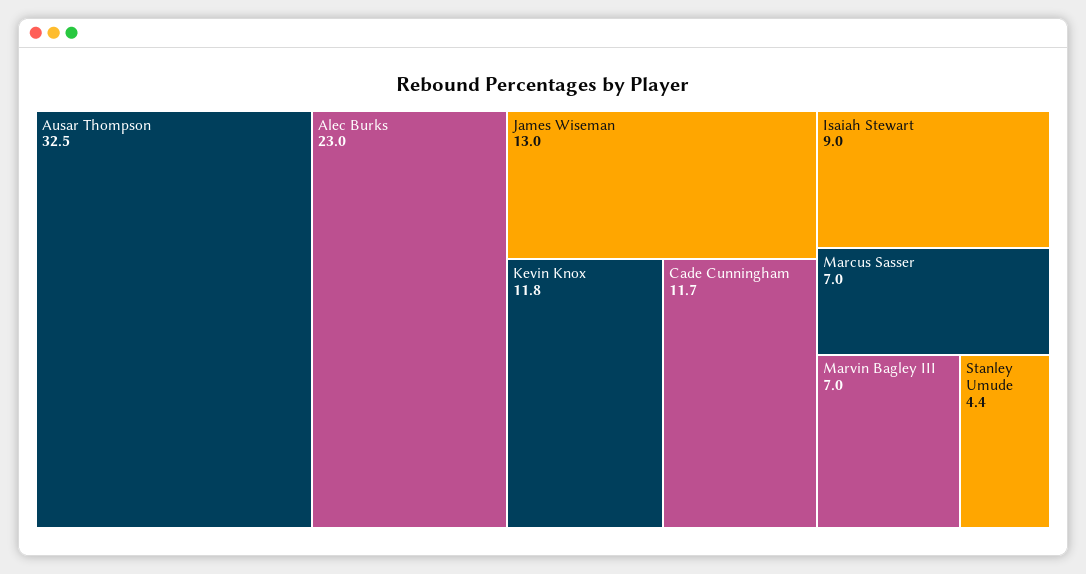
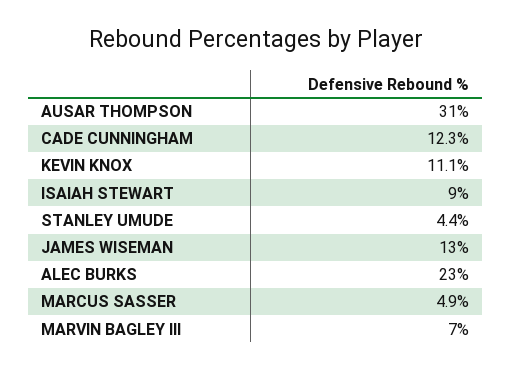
  {
-   "Ausar Thompson": 32.5,
+   "Ausar Thompson": 31,
    "Alec Burks": 23,
    "James Wiseman": 13,
-   "Kevin Knox": 11.8,
+   "Kevin Knox": 11.1,
-   "Cade Cunningham": 11.7,
+   "Cade Cunningham": 12.3,
    "Isaiah Stewart": 9,
-   "Marcus Sasser": 7,
+   "Marcus Sasser": 4.9,
    "Marvin Bagley III": 7,
    "Stanley Umude": 4.4
  }

